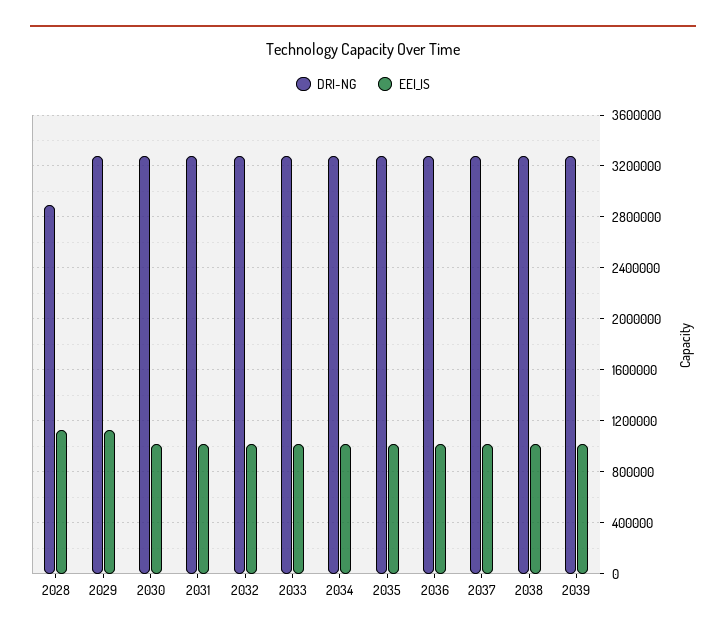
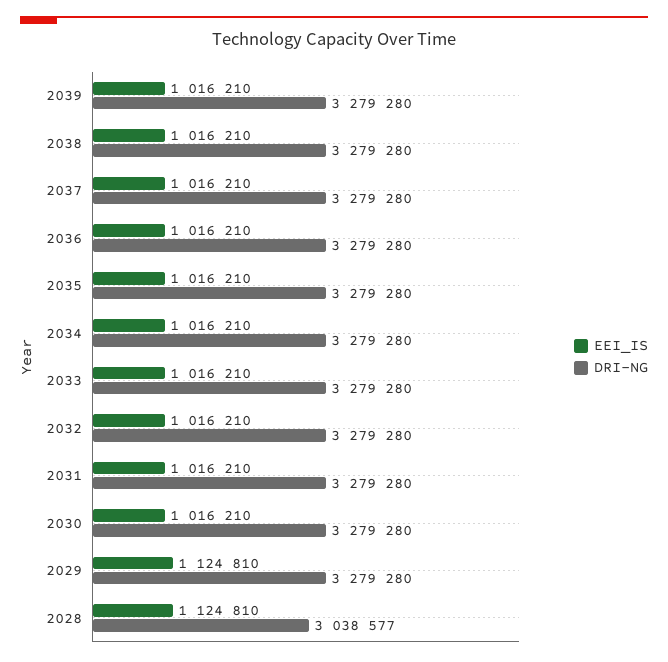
  {
    "DRI-NG": {
-     "2028": 2900000,
+     "2028": 3038577,
      "2029": 3279280,
      "2030": 3279280,
      "2031": 3279280,
      "2032": 3279280,
      "2033": 3279280,
      "2034": 3279280,
      "2035": 3279280,
      "2036": 3279280,
      "2037": 3279280,
      "2038": 3279280,
      "2039": 3279280
    },
    "EEI_IS": {
      "2028": 1124810,
      "2029": 1124810,
      "2030": 1016210,
      "2031": 1016210,
      "2032": 1016210,
      "2033": 1016210,
      "2034": 1016210,
      "2035": 1016210,
      "2036": 1016210,
      "2037": 1016210,
      "2038": 1016210,
      "2039": 1016210
    }
  }

